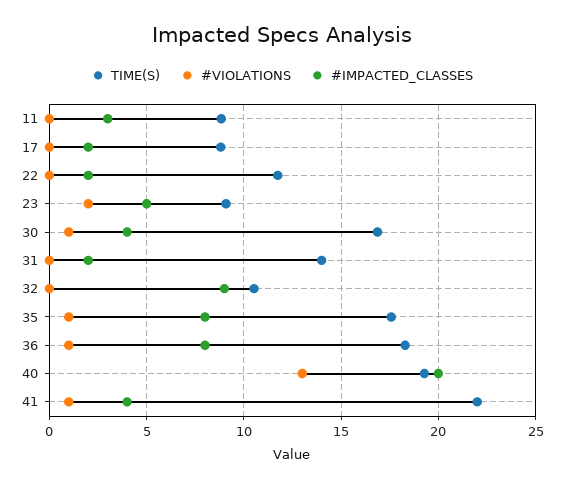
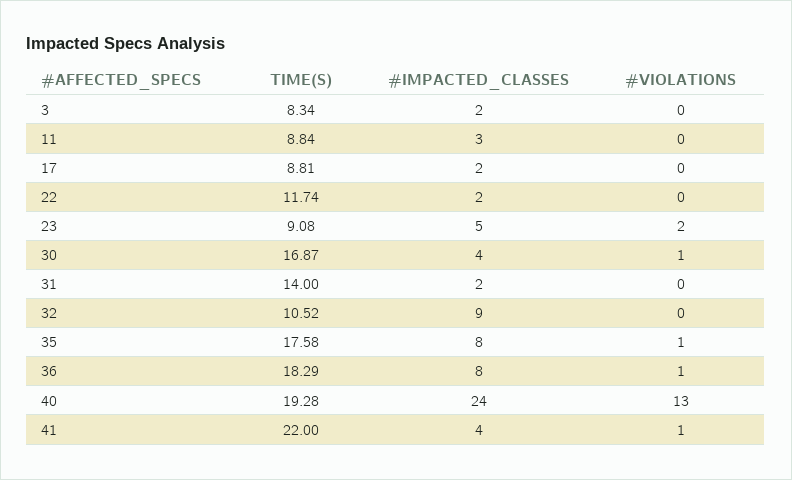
  {
    "TIME(S)": {
      "11": 8.84,
      "17": 8.81,
      "22": 11.74,
      "23": 9.08,
      "30": 16.87,
      "31": 14,
      "32": 10.52,
      "35": 17.58,
      "36": 18.29,
      "40": 19.28,
-     "41": 22
+     "41": 22,
+     "3": 8.34
    },
    "#VIOLATIONS": {
      "11": 0,
      "17": 0,
      "22": 0,
      "23": 2,
      "30": 1,
      "31": 0,
      "32": 0,
      "35": 1,
      "36": 1,
      "40": 13,
-     "41": 1
+     "41": 1,
+     "3": 0
    },
    "#IMPACTED_CLASSES": {
      "11": 3,
      "17": 2,
      "22": 2,
      "23": 5,
      "30": 4,
      "31": 2,
      "32": 9,
      "35": 8,
      "36": 8,
-     "40": 20,
+     "40": 24,
-     "41": 4
+     "41": 4,
+     "3": 2
    }
  }

